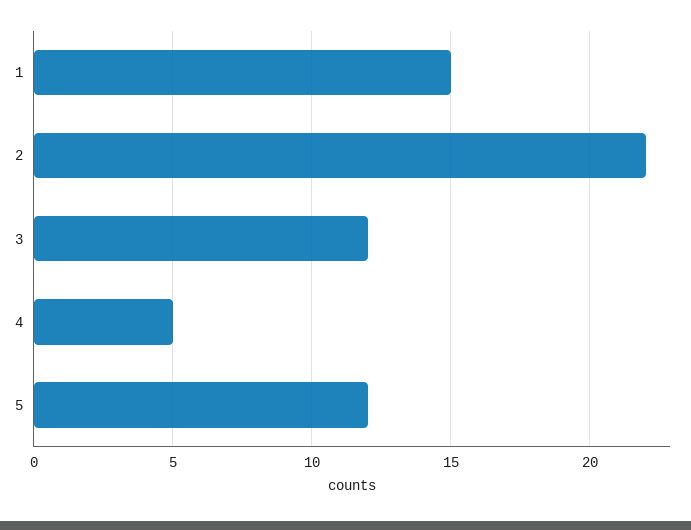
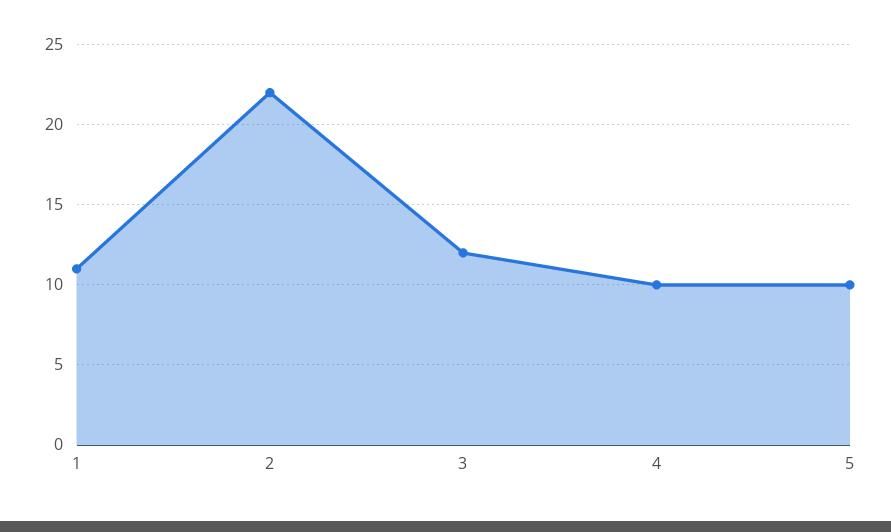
  {
-   "1": 15,
+   "1": 11,
    "2": 22,
    "3": 12,
-   "4": 5,
+   "4": 10,
-   "5": 12
+   "5": 10
  }

